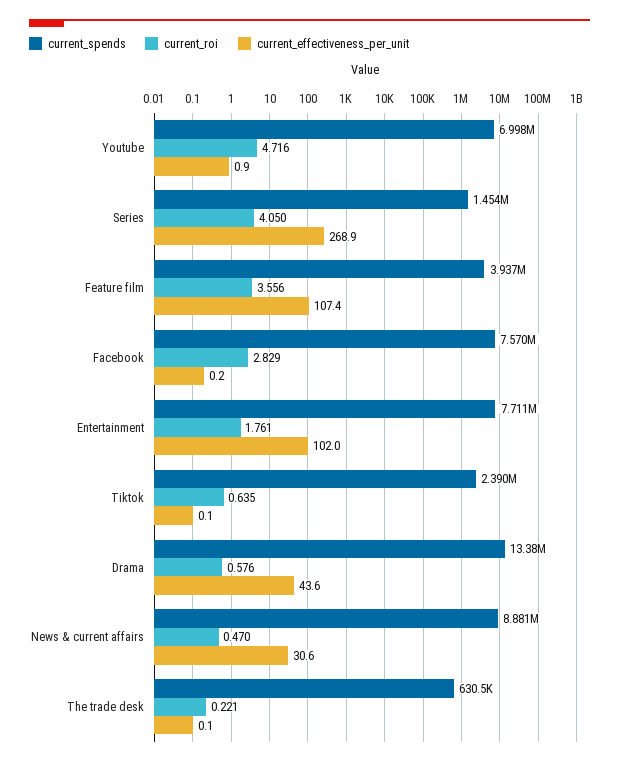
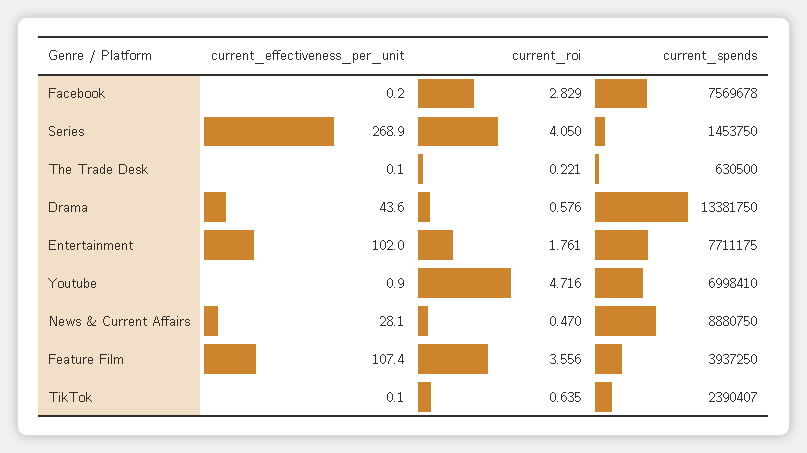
  {
    "current_spends": {
      "Youtube": 6998410,
      "Series": 1453750,
      "Feature film": 3937250,
      "Facebook": 7569678,
      "Entertainment": 7711175,
      "Tiktok": 2390407,
      "Drama": 13381750,
      "News & current affairs": 8880750,
      "The trade desk": 630500
    },
    "current_roi": {
      "Youtube": 4.716,
      "Series": 4.05,
      "Feature film": 3.556,
      "Facebook": 2.829,
      "Entertainment": 1.761,
      "Tiktok": 0.635,
      "Drama": 0.576,
      "News & current affairs": 0.47,
      "The trade desk": 0.221
    },
    "current_effectiveness_per_unit": {
      "Youtube": 0.9,
      "Series": 268.9,
      "Feature film": 107.4,
      "Facebook": 0.2,
      "Entertainment": 102,
      "Tiktok": 0.1,
      "Drama": 43.6,
-     "News & current affairs": 30.6,
+     "News & current affairs": 28.1,
      "The trade desk": 0.1
    }
  }

